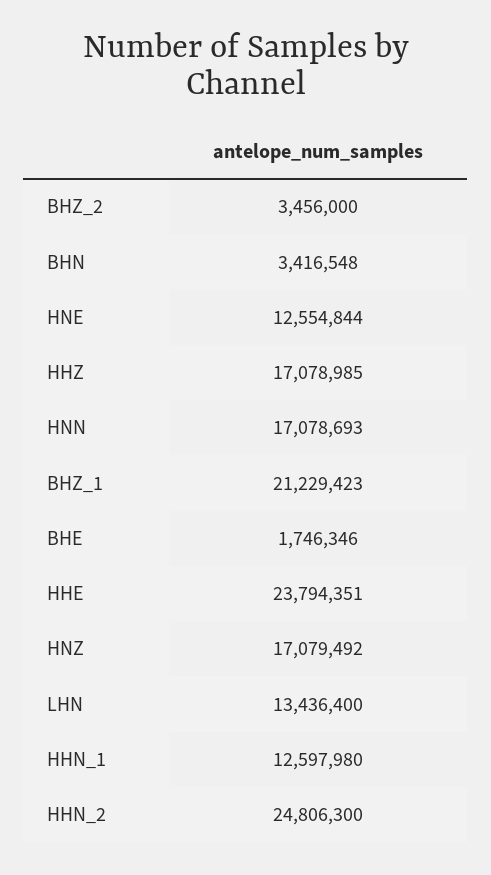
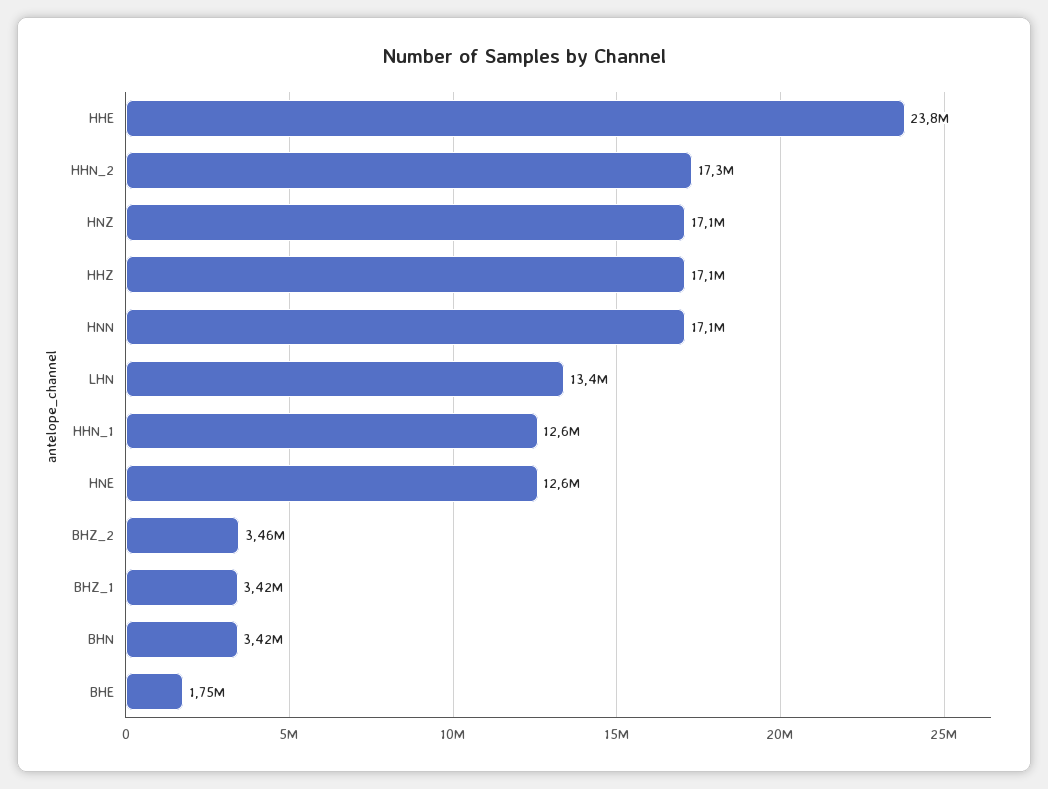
  {
    "BHZ_2": 3456000,
    "BHN": 3416548,
    "HNE": 12554844,
    "HHZ": 17078985,
    "HNN": 17078693,
-   "BHZ_1": 21229423,
+   "BHZ_1": 3420000,
    "BHE": 1746346,
    "HHE": 23794351,
    "HNZ": 17079492,
    "LHN": 13436400,
    "HHN_1": 12597980,
-   "HHN_2": 24806300
+   "HHN_2": 17300000
  }

